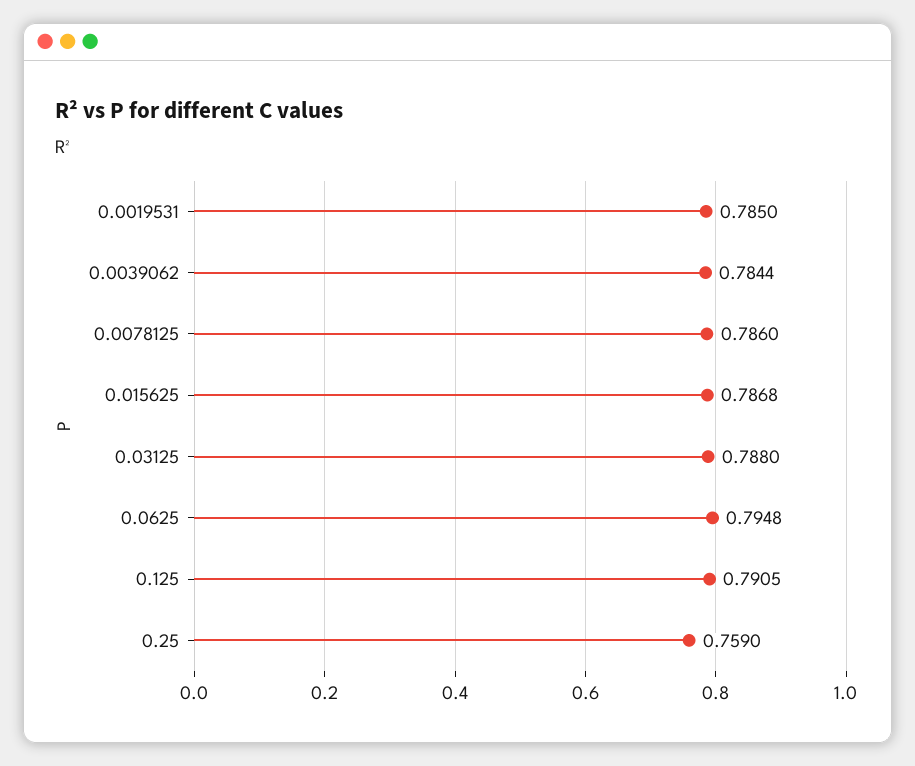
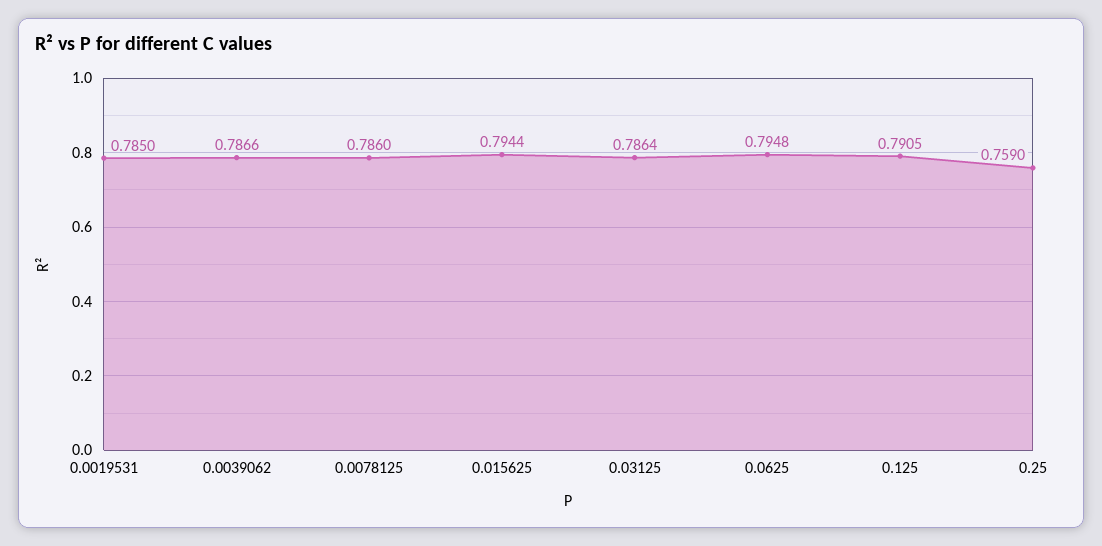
  {
    "0.0019531": 0.785,
-   "0.0039062": 0.7844,
+   "0.0039062": 0.7866,
    "0.0078125": 0.786,
-   "0.015625": 0.7868,
+   "0.015625": 0.7944,
-   "0.03125": 0.788,
+   "0.03125": 0.7864,
    "0.0625": 0.7948,
    "0.125": 0.7905,
    "0.25": 0.759
  }

